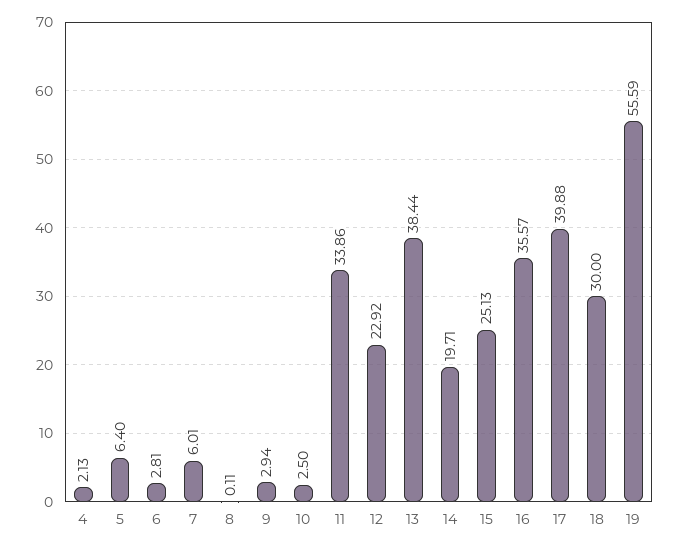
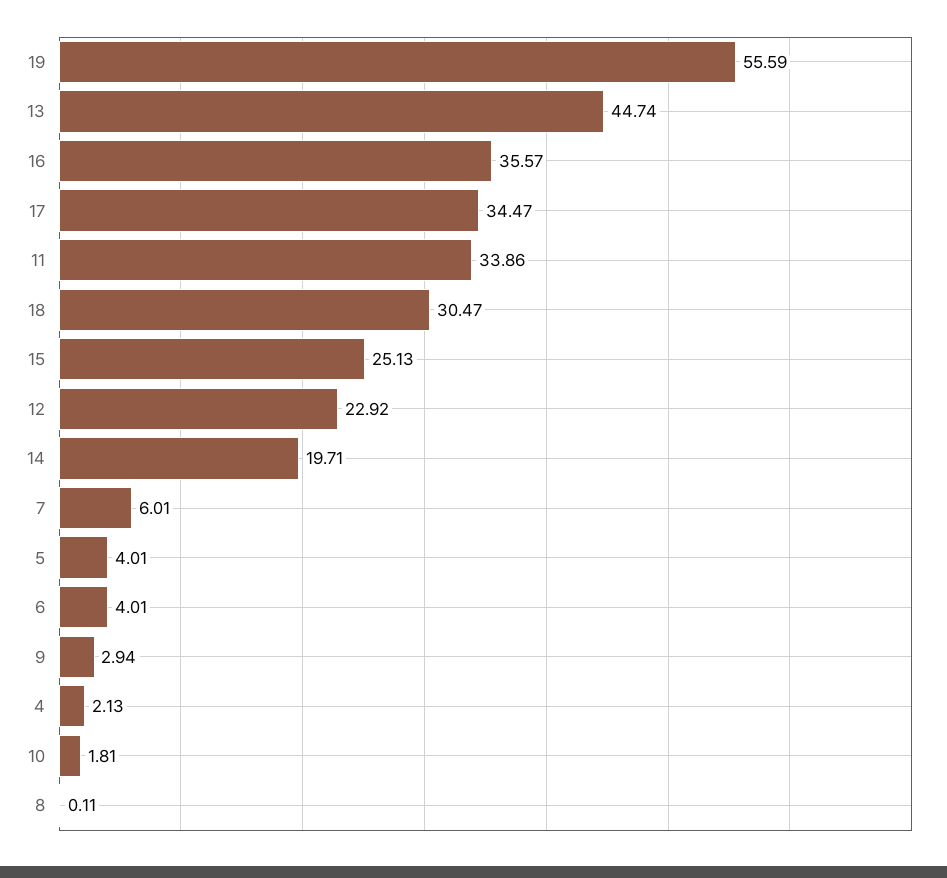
  {
    "4": 2.13,
-   "5": 6.4,
+   "5": 4.01,
-   "6": 2.81,
+   "6": 4.01,
    "7": 6.01,
    "8": 0.11,
    "9": 2.94,
-   "10": 2.5,
+   "10": 1.81,
    "11": 33.86,
    "12": 22.92,
-   "13": 38.44,
+   "13": 44.74,
    "14": 19.71,
    "15": 25.13,
    "16": 35.57,
-   "17": 39.88,
+   "17": 34.47,
-   "18": 30,
+   "18": 30.47,
    "19": 55.59
  }

